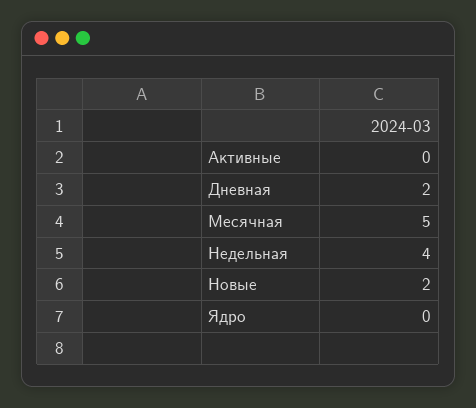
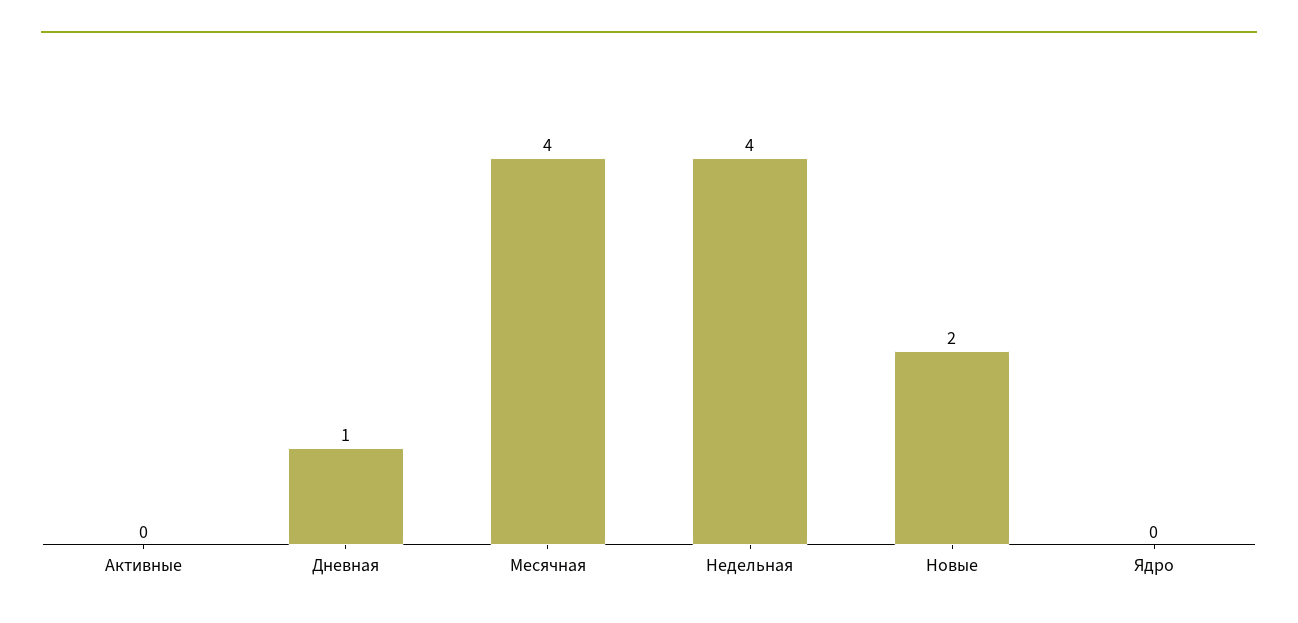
  {
    "Активные": 0,
-   "Дневная": 2,
+   "Дневная": 1,
-   "Месячная": 5,
+   "Месячная": 4,
    "Недельная": 4,
    "Новые": 2,
    "Ядро": 0
  }

